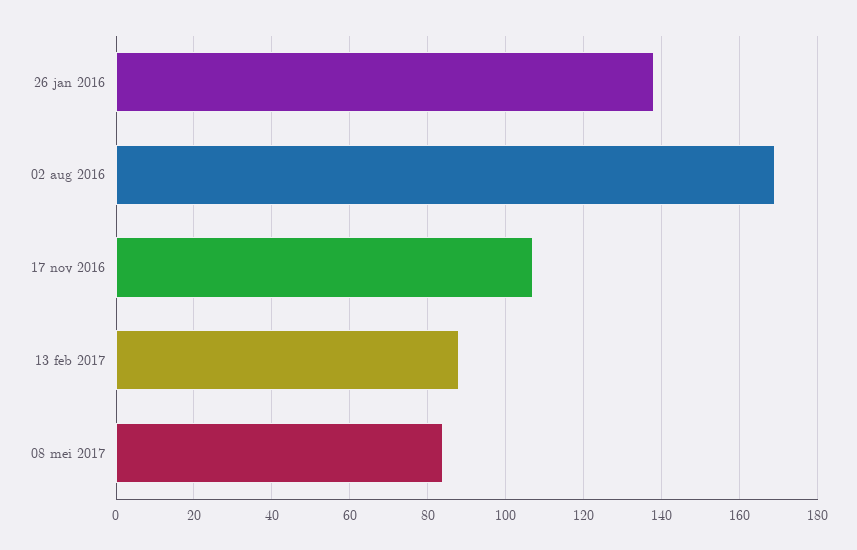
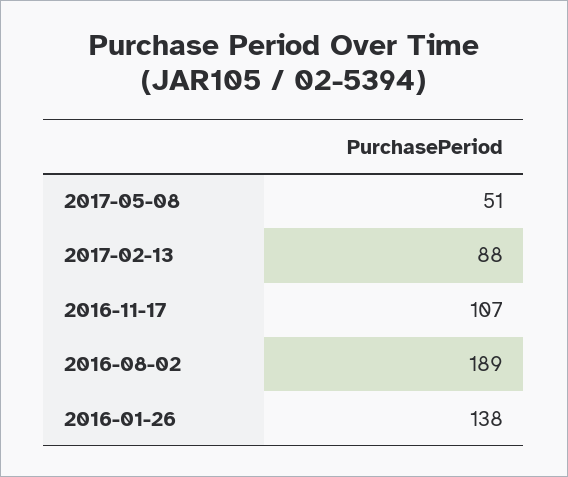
  {
    "26 jan 2016": 138,
-   "02 aug 2016": 170,
+   "02 aug 2016": 189,
    "17 nov 2016": 107,
    "13 feb 2017": 88,
-   "08 mei 2017": 85
+   "08 mei 2017": 51
  }

